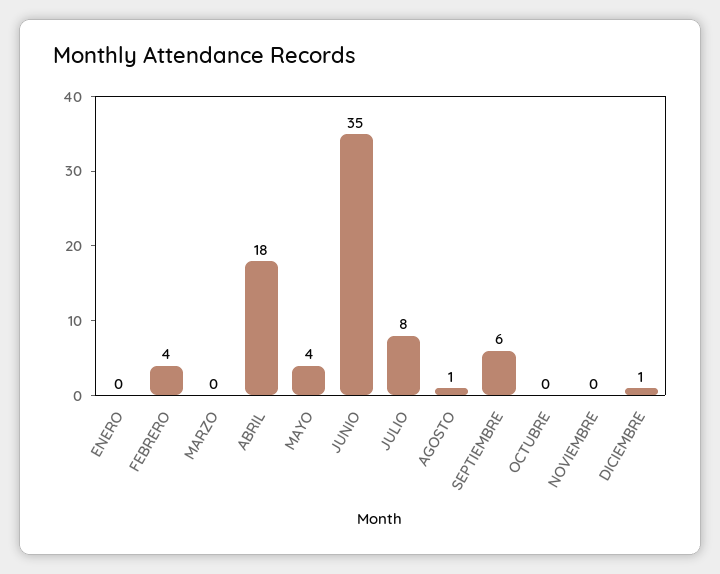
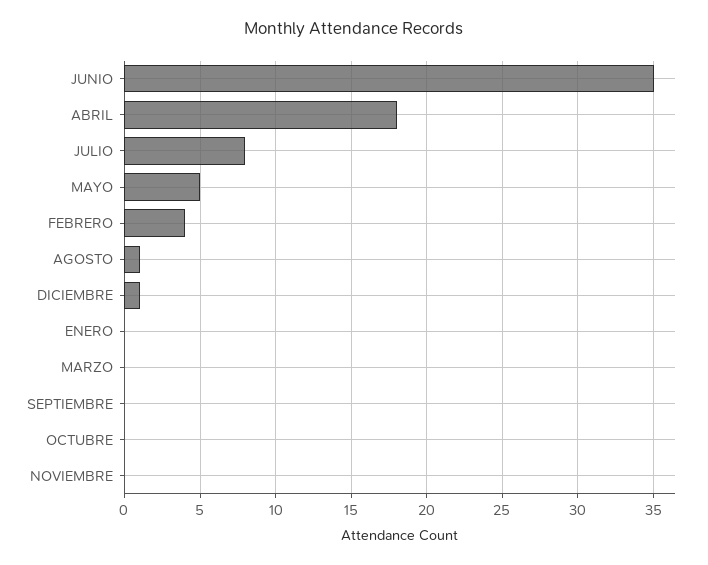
  {
    "ENERO": 0,
    "FEBRERO": 4,
    "MARZO": 0,
    "ABRIL": 18,
-   "MAYO": 4,
+   "MAYO": 5,
    "JUNIO": 35,
    "JULIO": 8,
    "AGOSTO": 1,
-   "SEPTIEMBRE": 6,
+   "SEPTIEMBRE": 0,
    "OCTUBRE": 0,
    "NOVIEMBRE": 0,
    "DICIEMBRE": 1
  }

